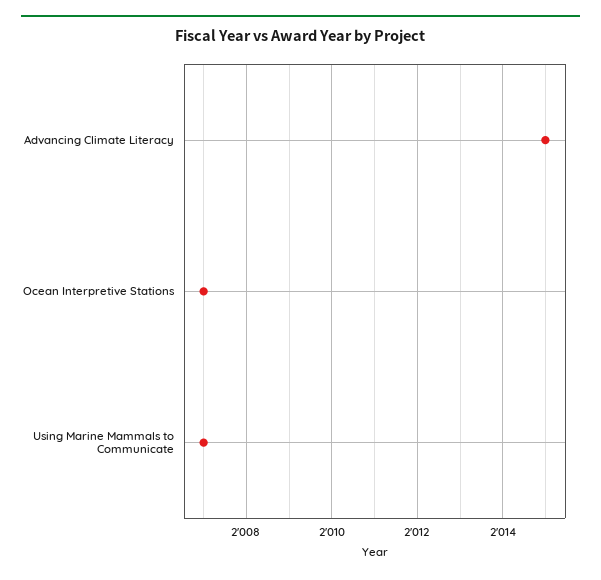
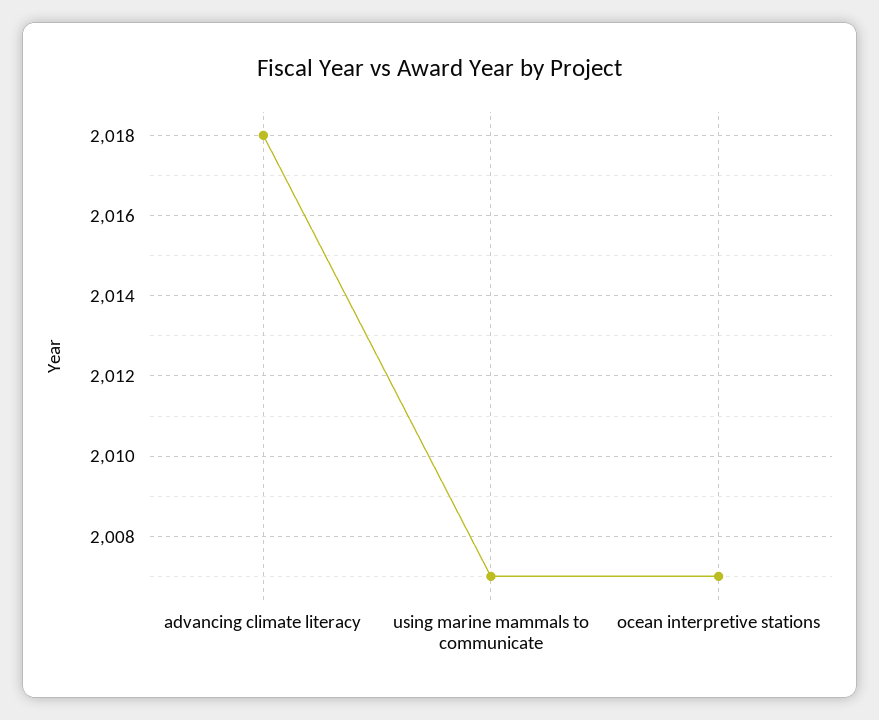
  {
-   "Advancing Climate Literacy": 2015,
+   "Advancing Climate Literacy": 2018,
    "Ocean Interpretive Stations": 2007,
    "Using Marine Mammals to Communicate": 2007
  }

